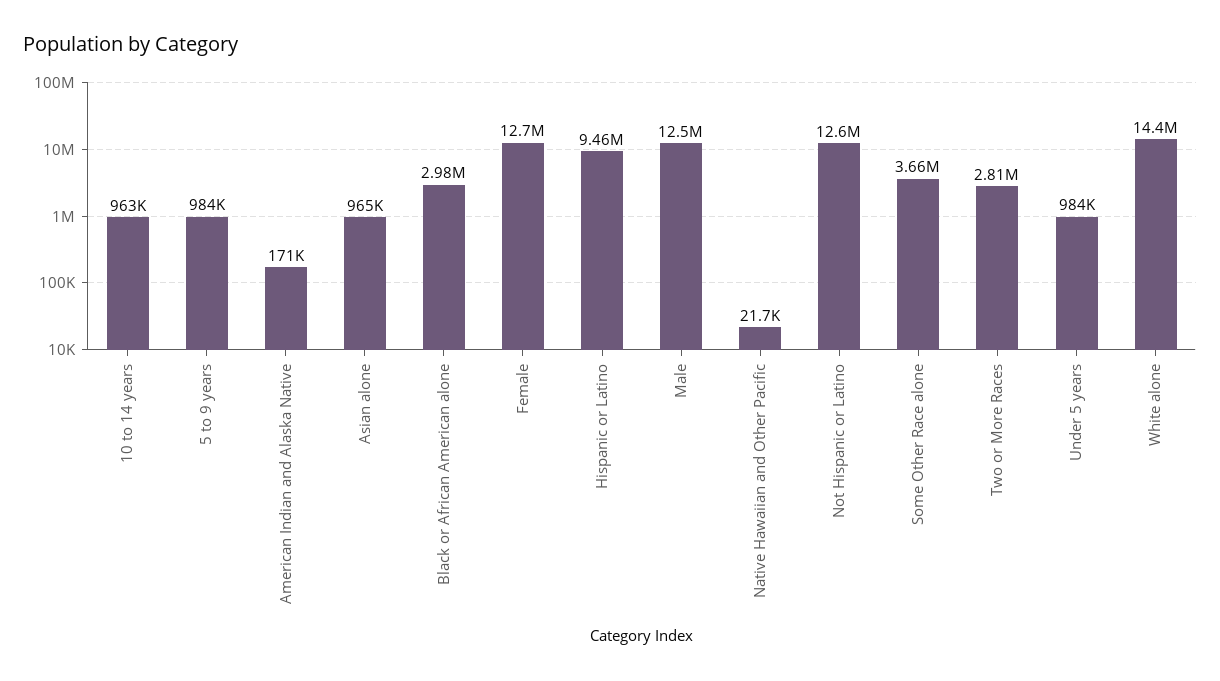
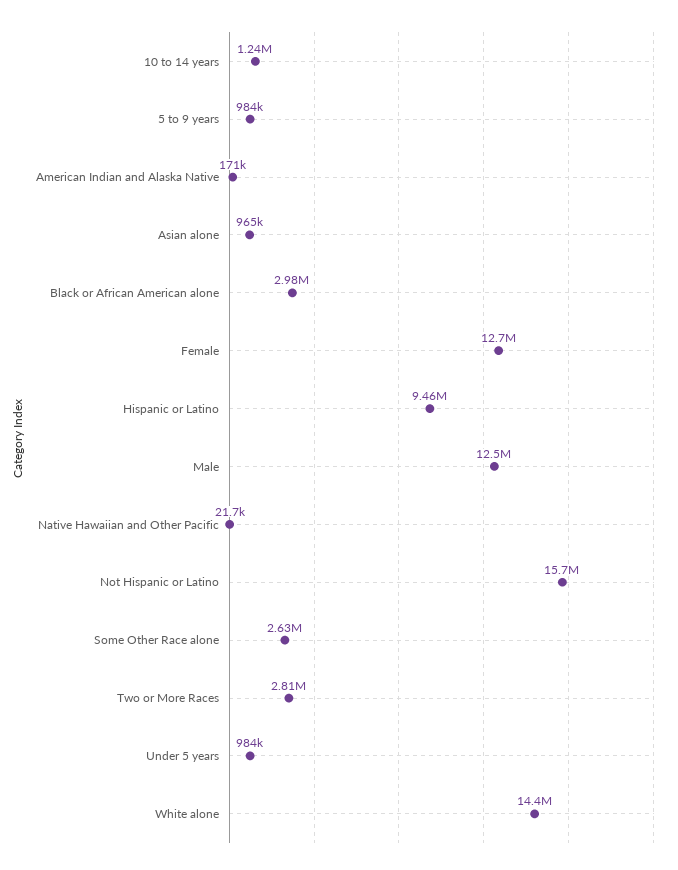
  {
-   "10 to 14 years": 963000,
+   "10 to 14 years": 1240000,
    "5 to 9 years": 984000,
    "American Indian and Alaska Native": 171000,
    "Asian alone": 965000,
    "Black or African American alone": 2980000,
    "Female": 12700000,
    "Hispanic or Latino": 9460000,
    "Male": 12500000,
    "Native Hawaiian and Other Pacific": 21700,
-   "Not Hispanic or Latino": 12600000,
+   "Not Hispanic or Latino": 15700000,
-   "Some Other Race alone": 3660000,
+   "Some Other Race alone": 2630000,
    "Two or More Races": 2810000,
    "Under 5 years": 984000,
    "White alone": 14400000
  }

